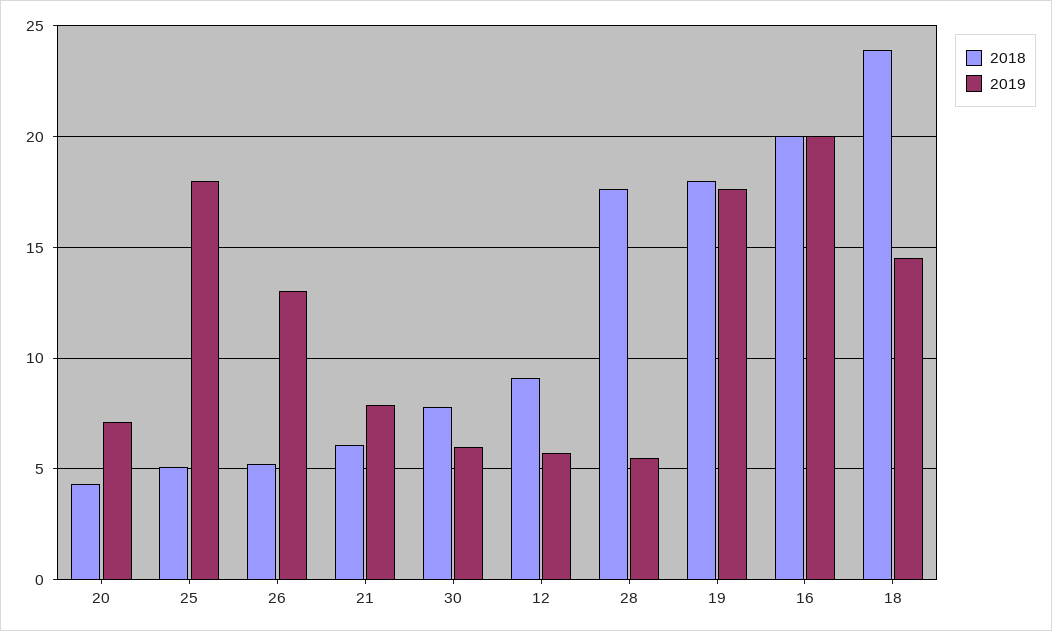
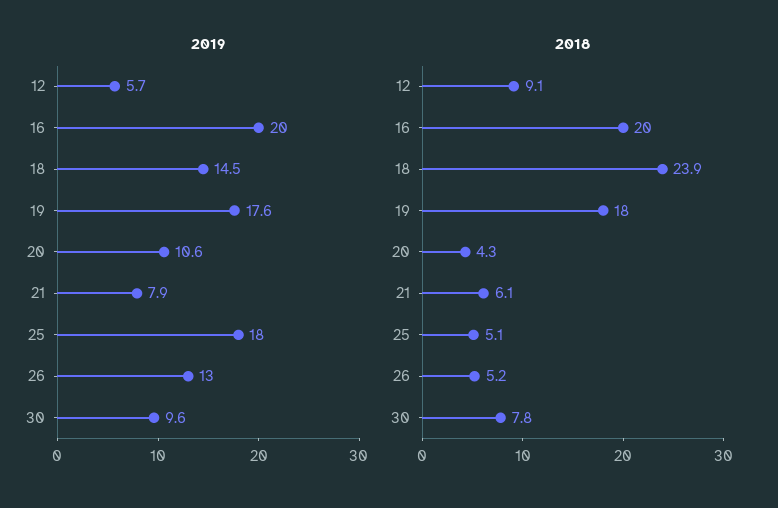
  {
    "2018": {
      "20": 4.3,
      "25": 5.1,
      "26": 5.2,
      "21": 6.1,
      "30": 7.8,
      "12": 9.1,
-     "28": 17.5,
      "19": 18,
      "16": 20,
      "18": 23.9
    },
    "2019": {
-     "20": 7,
+     "20": 10.6,
      "25": 18,
      "26": 13,
      "21": 7.9,
-     "30": 6,
+     "30": 9.6,
      "12": 5.7,
-     "28": 5.5,
      "19": 17.6,
      "16": 20,
      "18": 14.5
    }
  }

